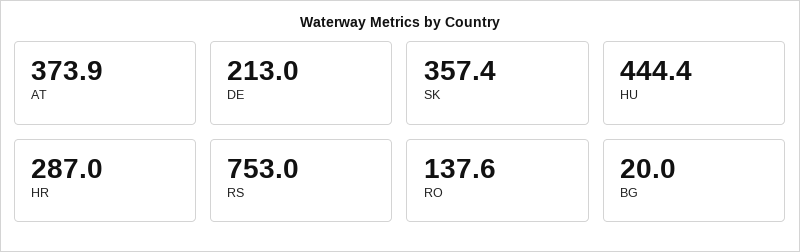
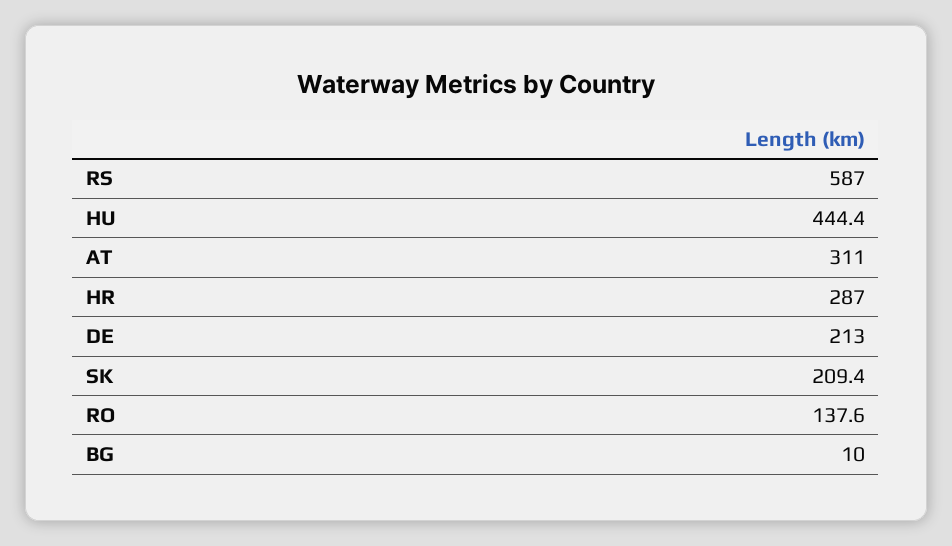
  {
-   "AT": 373.9,
+   "AT": 311,
    "DE": 213,
-   "SK": 357.4,
+   "SK": 209.4,
    "HU": 444.4,
    "HR": 287,
-   "RS": 753,
+   "RS": 587,
    "RO": 137.6,
-   "BG": 20
+   "BG": 10
  }

